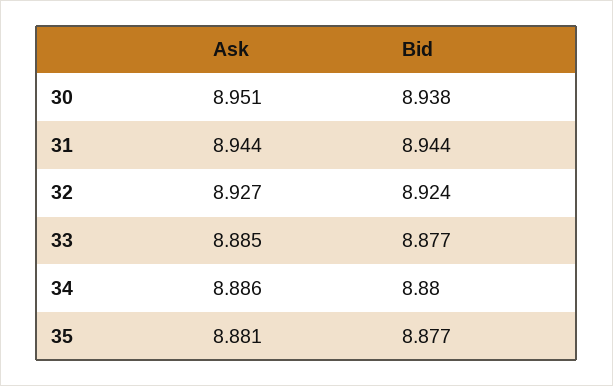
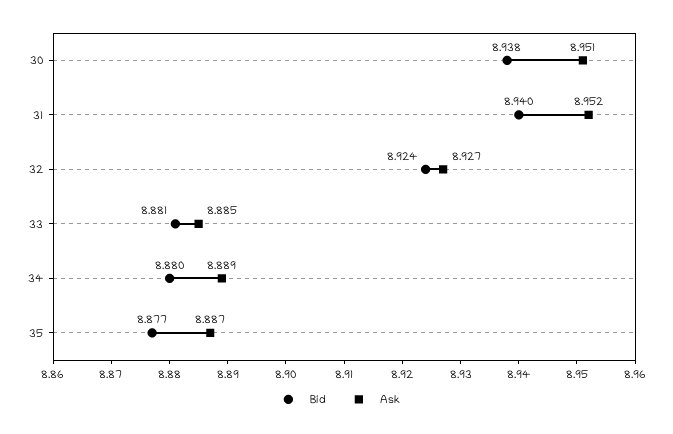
  {
    "Ask": {
      "30": 8.951,
-     "31": 8.944,
+     "31": 8.952,
      "32": 8.927,
      "33": 8.885,
-     "34": 8.886,
+     "34": 8.889,
-     "35": 8.881
+     "35": 8.887
    },
    "Bid": {
      "30": 8.938,
-     "31": 8.944,
+     "31": 8.94,
      "32": 8.924,
-     "33": 8.877,
+     "33": 8.881,
      "34": 8.88,
      "35": 8.877
    }
  }

